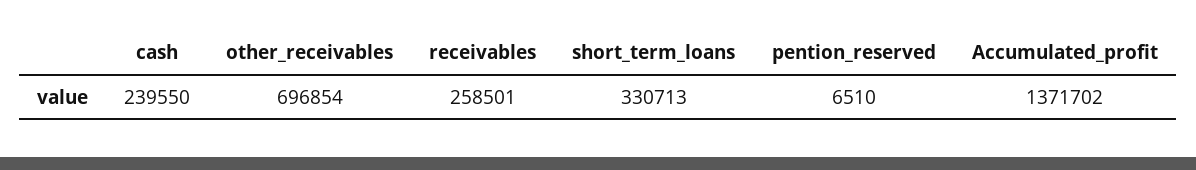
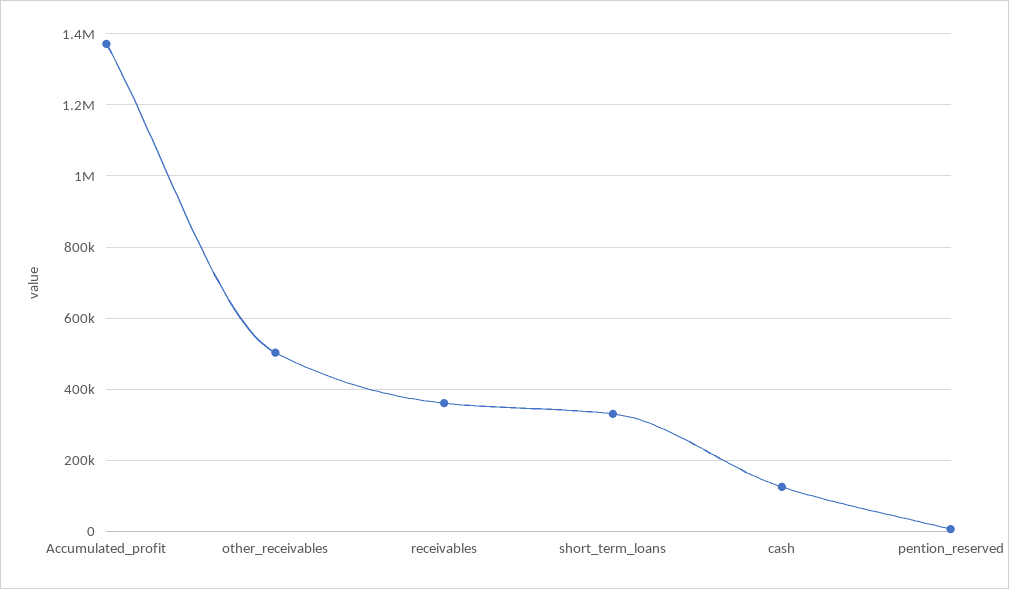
  {
-   "cash": 239550,
+   "cash": 120000,
-   "other_receivables": 696854,
+   "other_receivables": 500000,
-   "receivables": 258501,
+   "receivables": 360000,
    "short_term_loans": 330713,
    "pention_reserved": 6510,
    "Accumulated_profit": 1371702
  }

